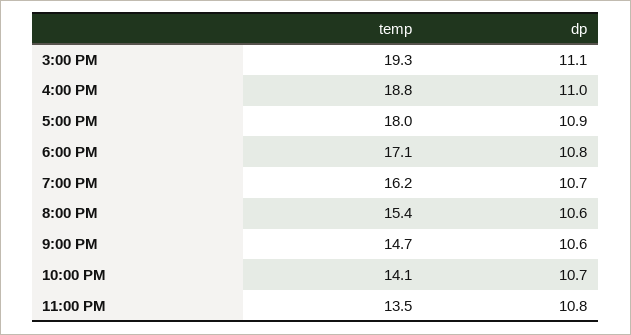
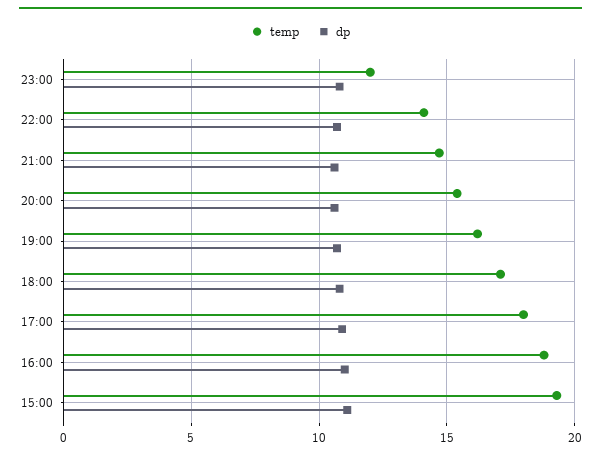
  {
    "temp": {
      "3:00 PM": 19.3,
      "4:00 PM": 18.8,
      "5:00 PM": 18,
      "6:00 PM": 17.1,
      "7:00 PM": 16.2,
      "8:00 PM": 15.4,
      "9:00 PM": 14.7,
      "10:00 PM": 14.1,
-     "11:00 PM": 13.5
+     "11:00 PM": 12
    },
    "dp": {
      "3:00 PM": 11.1,
      "4:00 PM": 11,
      "5:00 PM": 10.9,
      "6:00 PM": 10.8,
      "7:00 PM": 10.7,
      "8:00 PM": 10.6,
      "9:00 PM": 10.6,
      "10:00 PM": 10.7,
      "11:00 PM": 10.8
    }
  }

